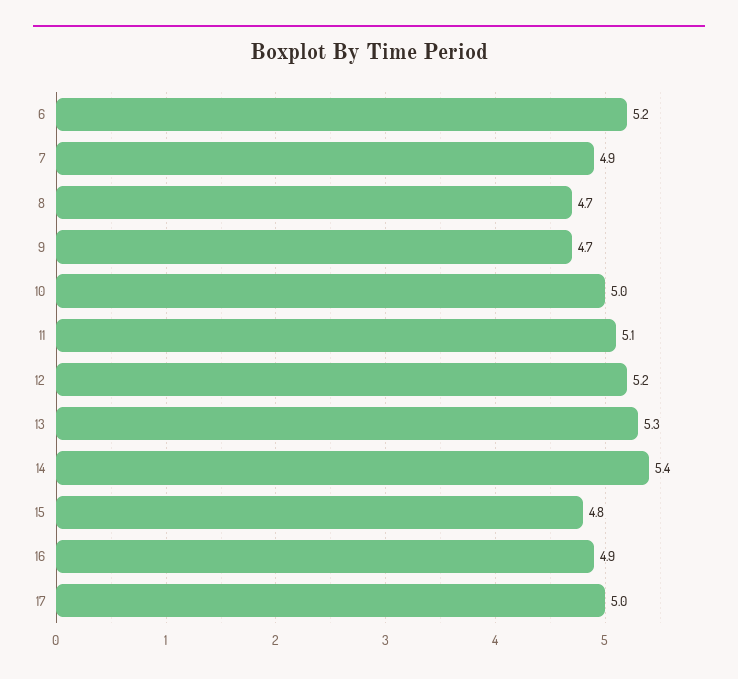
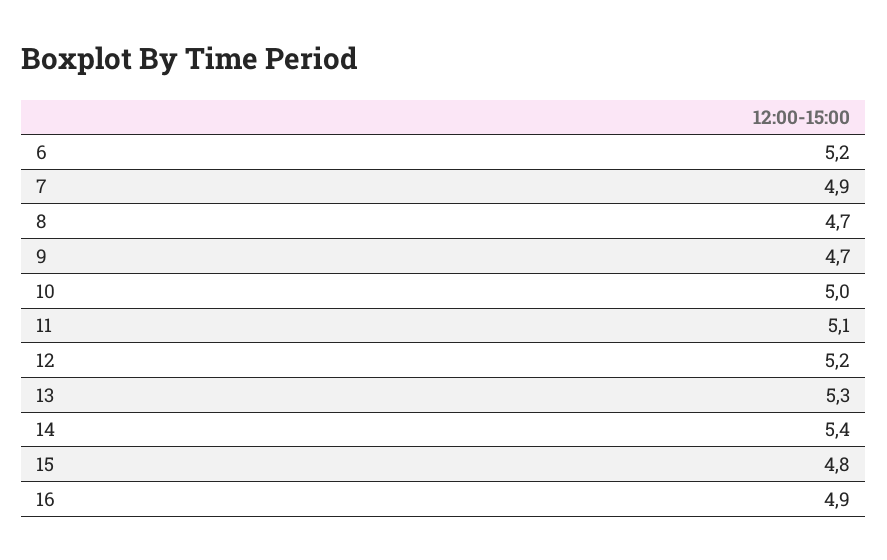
  {
    "6": 5.2,
    "7": 4.9,
    "8": 4.7,
    "9": 4.7,
    "10": 5,
    "11": 5.1,
    "12": 5.2,
    "13": 5.3,
    "14": 5.4,
    "15": 4.8,
-   "16": 4.9,
+   "16": 4.9
-   "17": 5
  }

